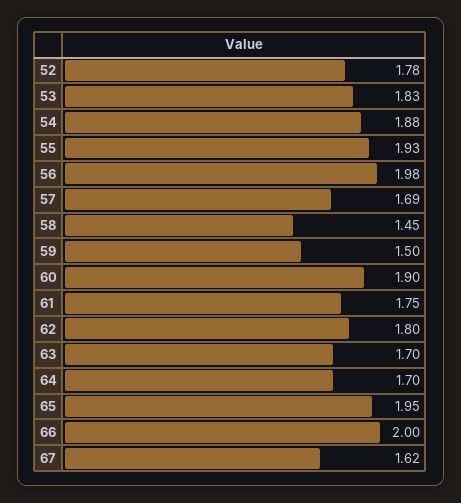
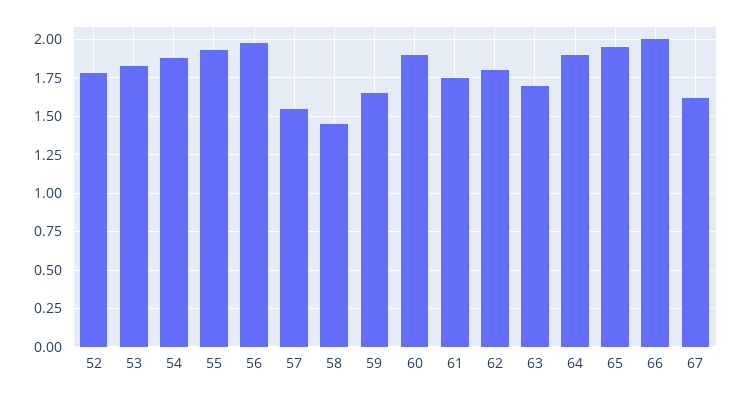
  {
    "52": 1.78,
    "53": 1.83,
    "54": 1.88,
    "55": 1.93,
    "56": 1.98,
-   "57": 1.69,
+   "57": 1.55,
    "58": 1.45,
-   "59": 1.5,
+   "59": 1.65,
    "60": 1.9,
    "61": 1.75,
    "62": 1.8,
    "63": 1.7,
-   "64": 1.7,
+   "64": 1.9,
    "65": 1.95,
    "66": 2,
    "67": 1.62
  }

